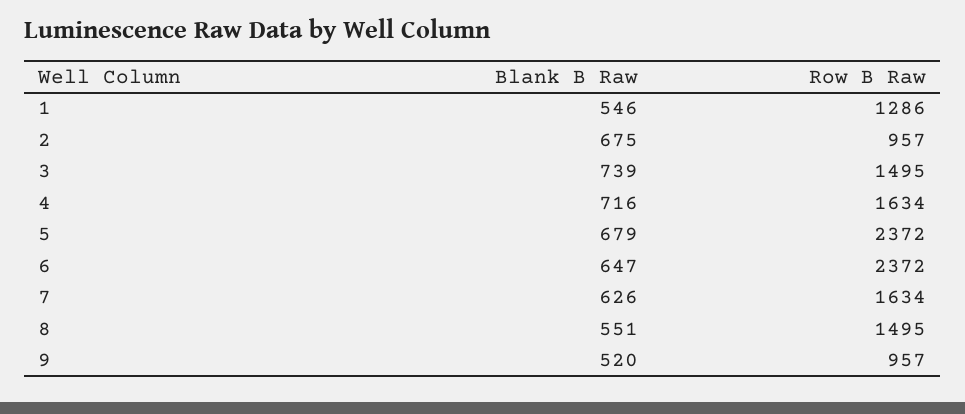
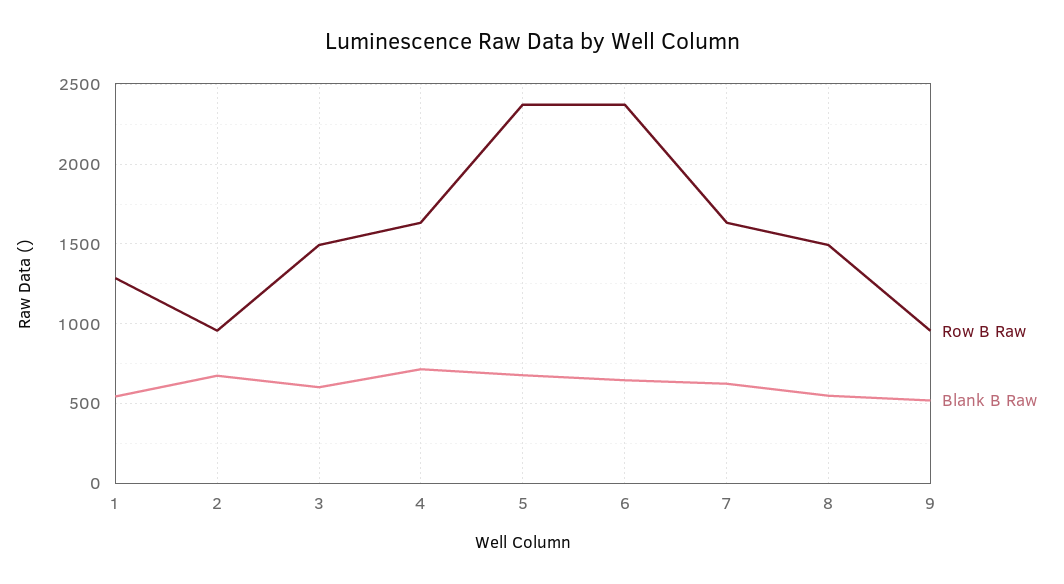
  {
    "Blank B Raw": {
      "1": 546,
      "2": 675,
-     "3": 739,
+     "3": 600,
      "4": 716,
      "5": 679,
      "6": 647,
      "7": 626,
      "8": 551,
      "9": 520
    },
    "Row B Raw": {
      "1": 1286,
      "2": 957,
      "3": 1495,
      "4": 1634,
      "5": 2372,
      "6": 2372,
      "7": 1634,
      "8": 1495,
      "9": 957
    }
  }

